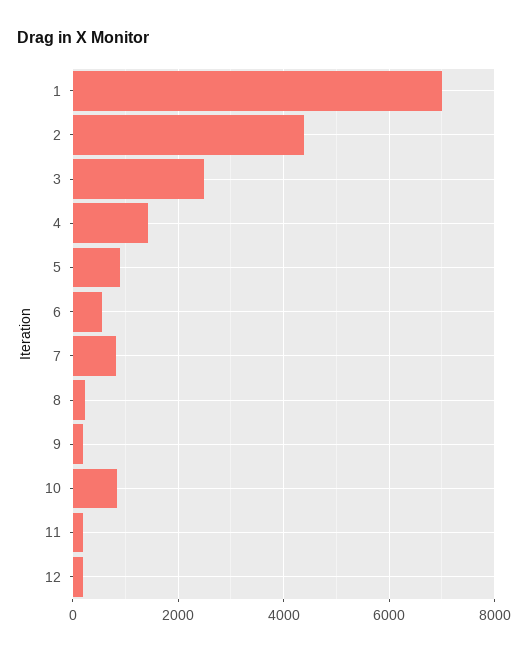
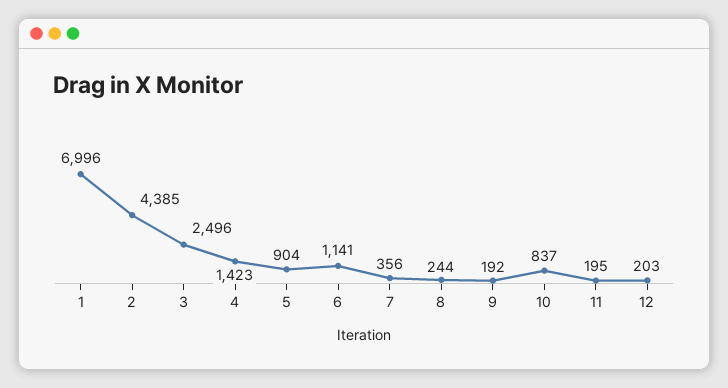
  {
    "1": 6996,
    "2": 4385,
    "3": 2496,
    "4": 1423,
    "5": 904,
-   "6": 600,
+   "6": 1141,
-   "7": 800,
+   "7": 356,
    "8": 244,
    "9": 192,
    "10": 837,
    "11": 195,
    "12": 203
  }

